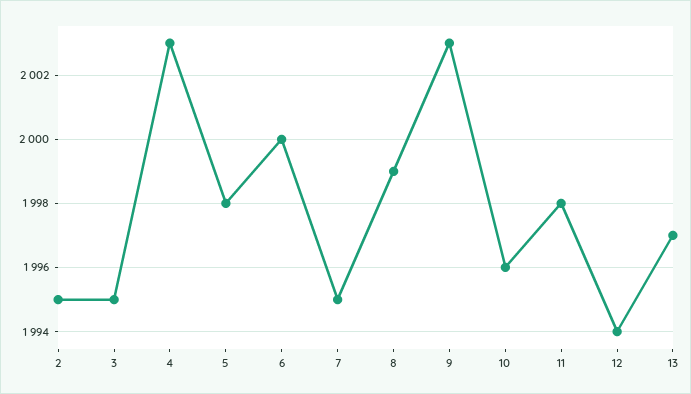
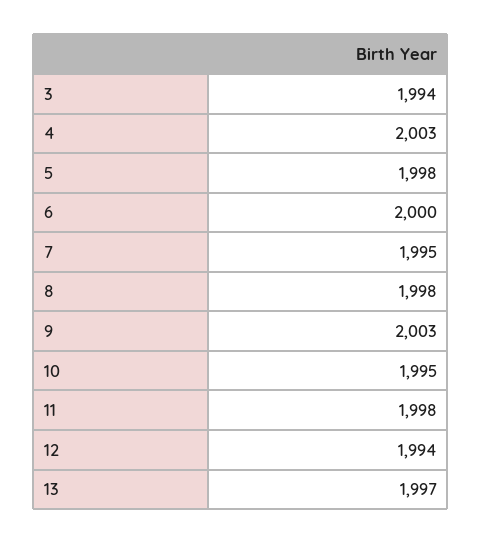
  {
-   "2": 1995,
-   "3": 1995,
+   "3": 1994,
    "4": 2003,
    "5": 1998,
    "6": 2000,
    "7": 1995,
-   "8": 1999,
+   "8": 1998,
    "9": 2003,
-   "10": 1996,
+   "10": 1995,
    "11": 1998,
    "12": 1994,
    "13": 1997
  }

